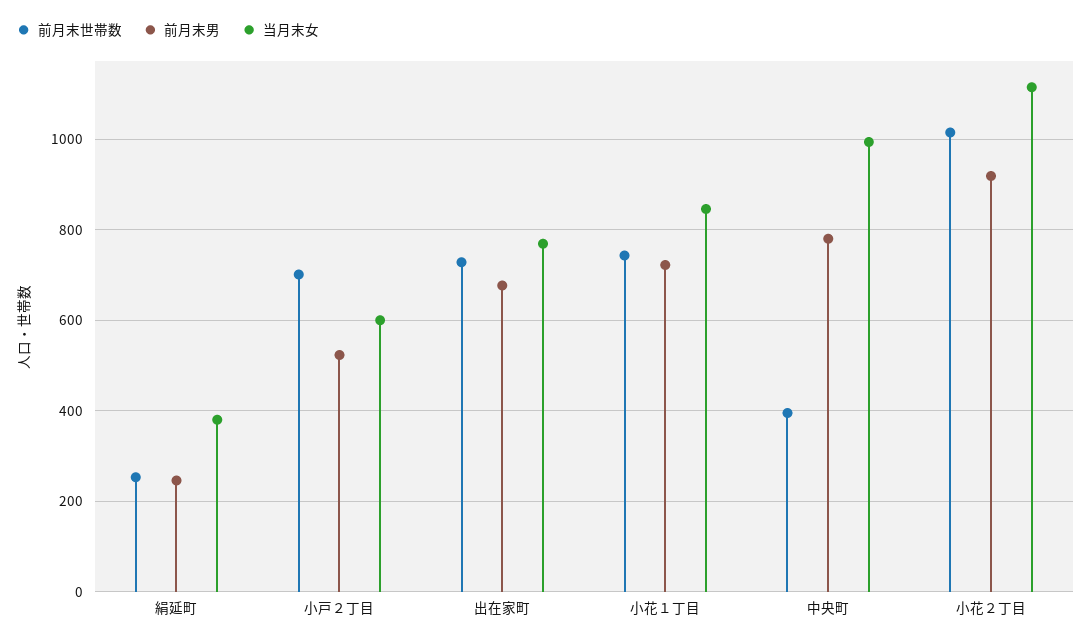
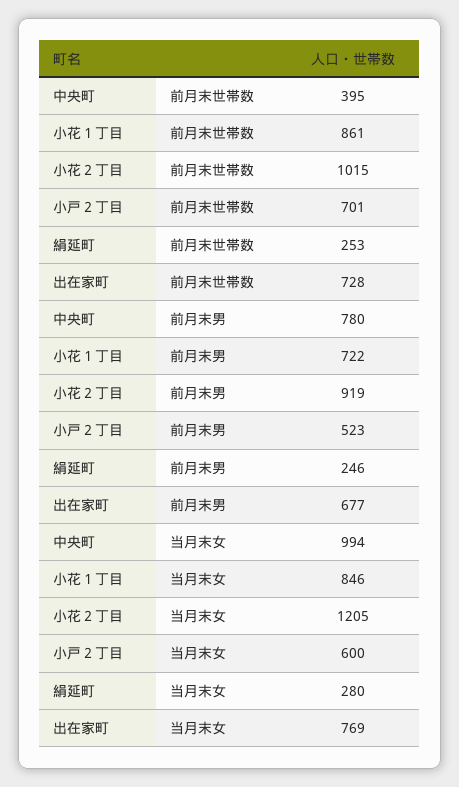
  {
    "前月末世帯数": {
      "絹延町": 253,
      "小戸２丁目": 701,
      "出在家町": 728,
-     "小花１丁目": 740,
+     "小花１丁目": 861,
      "中央町": 395,
      "小花２丁目": 1015
    },
    "前月末男": {
      "絹延町": 246,
      "小戸２丁目": 523,
      "出在家町": 677,
      "小花１丁目": 722,
      "中央町": 780,
      "小花２丁目": 919
    },
    "当月末女": {
-     "絹延町": 380,
+     "絹延町": 280,
      "小戸２丁目": 600,
      "出在家町": 769,
      "小花１丁目": 846,
      "中央町": 994,
-     "小花２丁目": 1120
+     "小花２丁目": 1205
    }
  }

